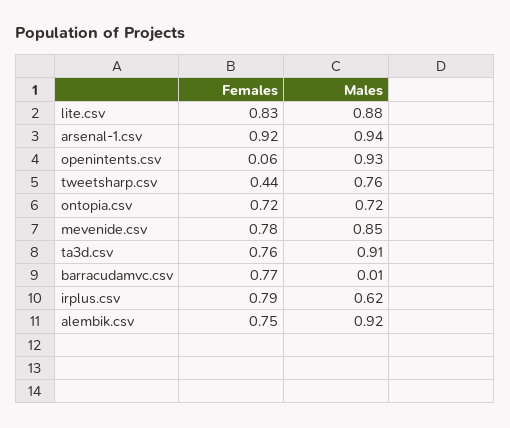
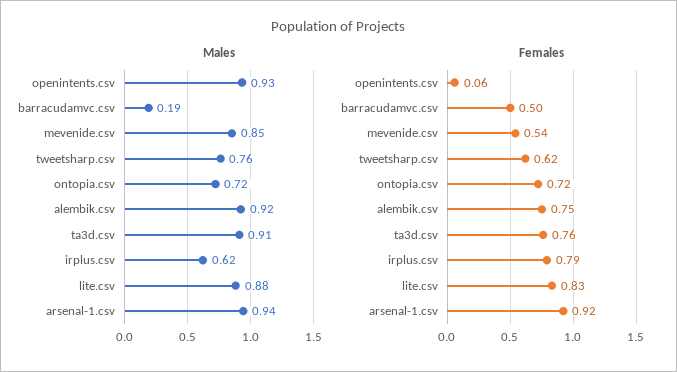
  {
    "Females": {
      "lite.csv": 0.83,
      "arsenal-1.csv": 0.92,
      "openintents.csv": 0.06,
-     "tweetsharp.csv": 0.44,
+     "tweetsharp.csv": 0.62,
      "ontopia.csv": 0.72,
-     "mevenide.csv": 0.78,
+     "mevenide.csv": 0.54,
      "ta3d.csv": 0.76,
-     "barracudamvc.csv": 0.77,
+     "barracudamvc.csv": 0.5,
      "irplus.csv": 0.79,
      "alembik.csv": 0.75
    },
    "Males": {
      "lite.csv": 0.88,
      "arsenal-1.csv": 0.94,
      "openintents.csv": 0.93,
      "tweetsharp.csv": 0.76,
      "ontopia.csv": 0.72,
      "mevenide.csv": 0.85,
      "ta3d.csv": 0.91,
-     "barracudamvc.csv": 0.01,
+     "barracudamvc.csv": 0.19,
      "irplus.csv": 0.62,
      "alembik.csv": 0.92
    }
  }

